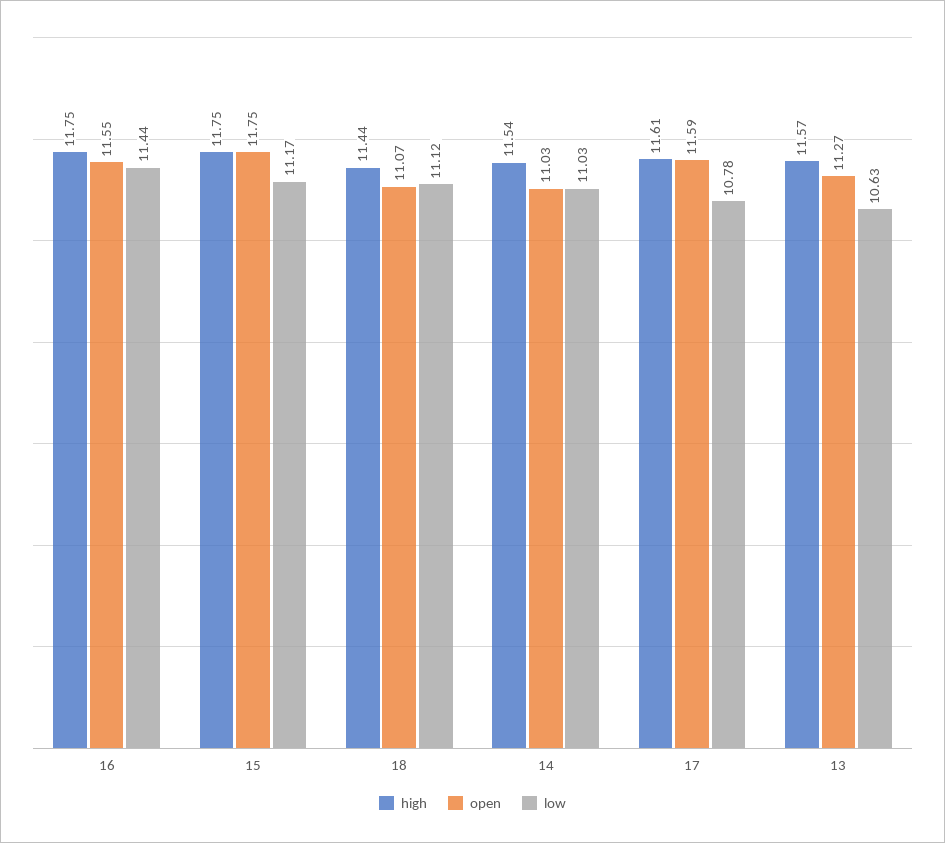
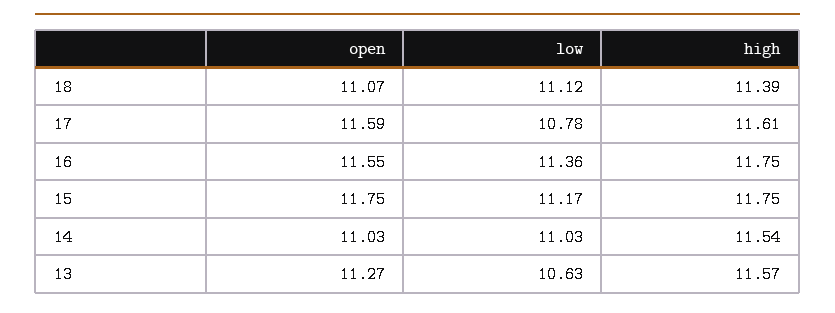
  {
    "high": {
      "16": 11.75,
      "15": 11.75,
-     "18": 11.44,
+     "18": 11.39,
      "14": 11.54,
      "17": 11.61,
      "13": 11.57
    },
    "open": {
      "16": 11.55,
      "15": 11.75,
      "18": 11.07,
      "14": 11.03,
      "17": 11.59,
      "13": 11.27
    },
    "low": {
-     "16": 11.44,
+     "16": 11.36,
      "15": 11.17,
      "18": 11.12,
      "14": 11.03,
      "17": 10.78,
      "13": 10.63
    }
  }

